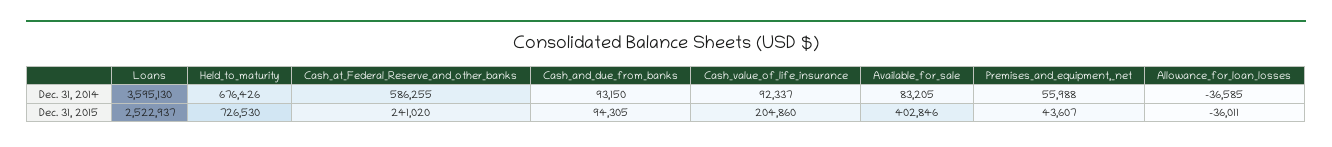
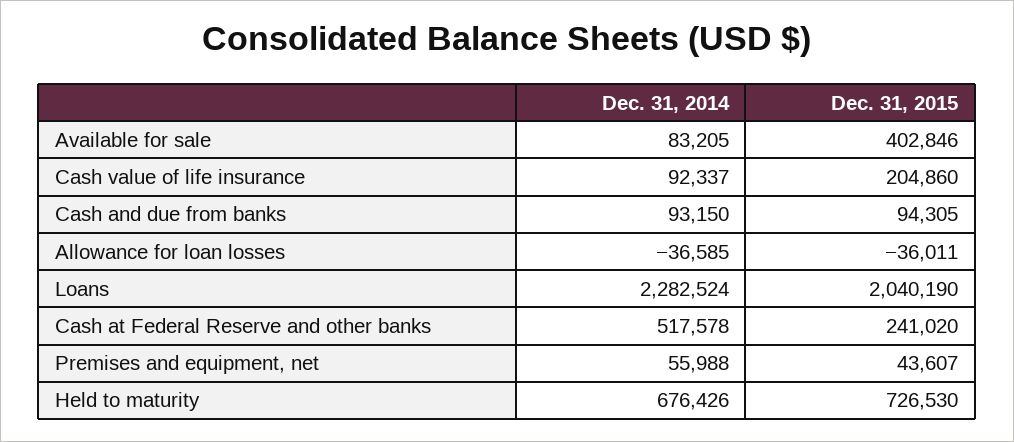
  {
    "Loans": {
-     "Dec. 31, 2014": 3595130,
+     "Dec. 31, 2014": 2282524,
-     "Dec. 31, 2015": 2522937
+     "Dec. 31, 2015": 2040190
    },
    "Held_to_maturity": {
      "Dec. 31, 2014": 676426,
      "Dec. 31, 2015": 726530
    },
    "Cash_at_Federal_Reserve_and_other_banks": {
-     "Dec. 31, 2014": 586255,
+     "Dec. 31, 2014": 517578,
      "Dec. 31, 2015": 241020
    },
    "Cash_and_due_from_banks": {
      "Dec. 31, 2014": 93150,
      "Dec. 31, 2015": 94305
    },
    "Cash_value_of_life_insurance": {
      "Dec. 31, 2014": 92337,
      "Dec. 31, 2015": 204860
    },
    "Available_for_sale": {
      "Dec. 31, 2014": 83205,
      "Dec. 31, 2015": 402846
    },
    "Premises_and_equipment,_net": {
      "Dec. 31, 2014": 55988,
      "Dec. 31, 2015": 43607
    },
    "Allowance_for_loan_losses": {
      "Dec. 31, 2014": -36585,
      "Dec. 31, 2015": -36011
    }
  }

